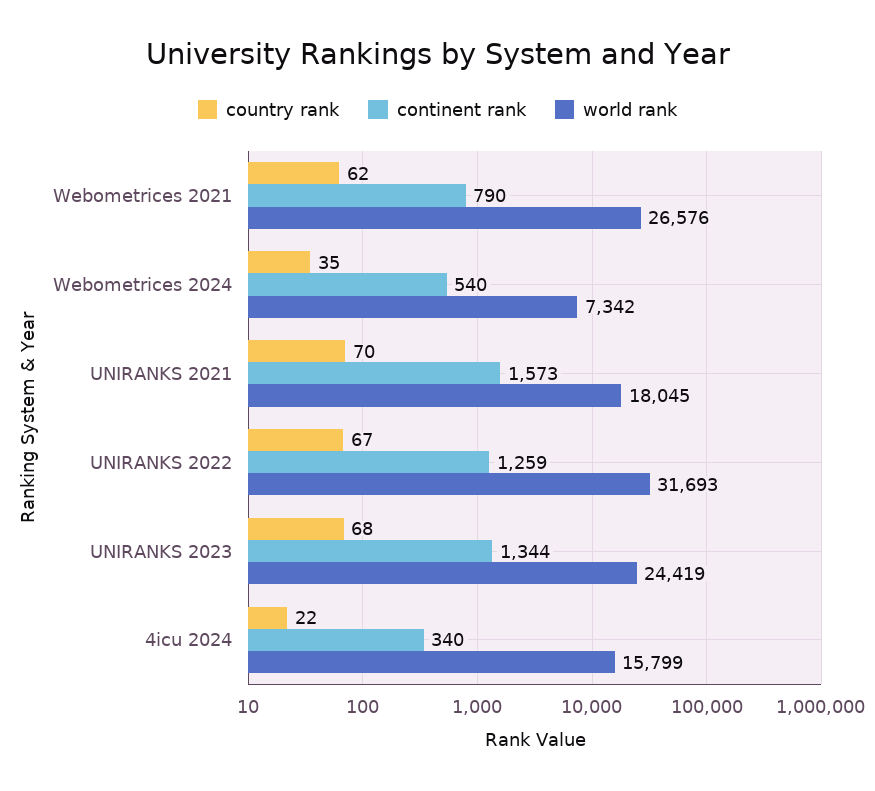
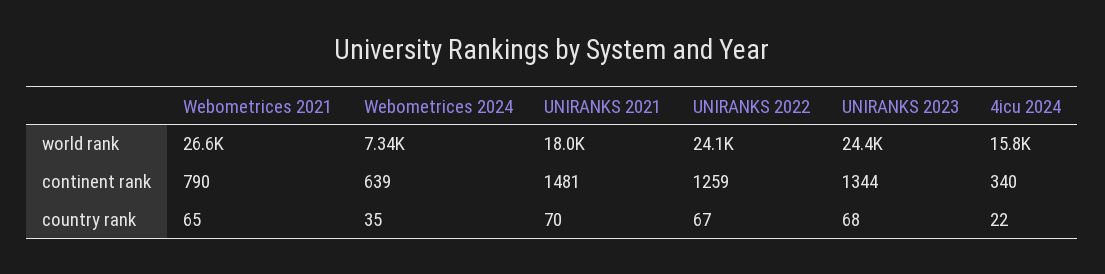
  {
    "country rank": {
-     "Webometrices 2021": 62,
+     "Webometrices 2021": 65,
      "Webometrices 2024": 35,
      "UNIRANKS 2021": 70,
      "UNIRANKS 2022": 67,
      "UNIRANKS 2023": 68,
      "4icu 2024": 22
    },
    "continent rank": {
      "Webometrices 2021": 790,
-     "Webometrices 2024": 540,
+     "Webometrices 2024": 639,
-     "UNIRANKS 2021": 1573,
+     "UNIRANKS 2021": 1481,
      "UNIRANKS 2022": 1259,
      "UNIRANKS 2023": 1344,
      "4icu 2024": 340
    },
    "world rank": {
      "Webometrices 2021": 26576,
      "Webometrices 2024": 7342,
      "UNIRANKS 2021": 18045,
-     "UNIRANKS 2022": 31693,
+     "UNIRANKS 2022": 24100,
      "UNIRANKS 2023": 24419,
      "4icu 2024": 15799
    }
  }

